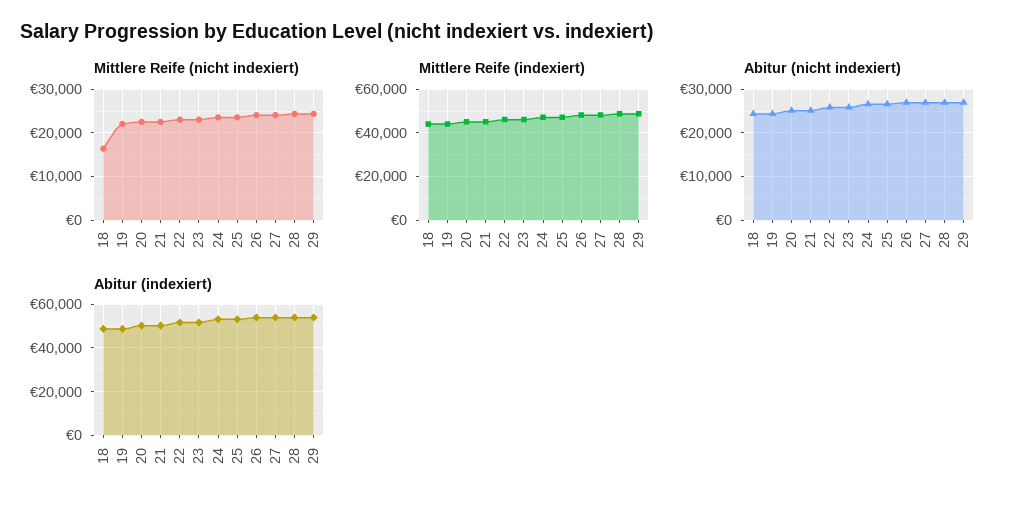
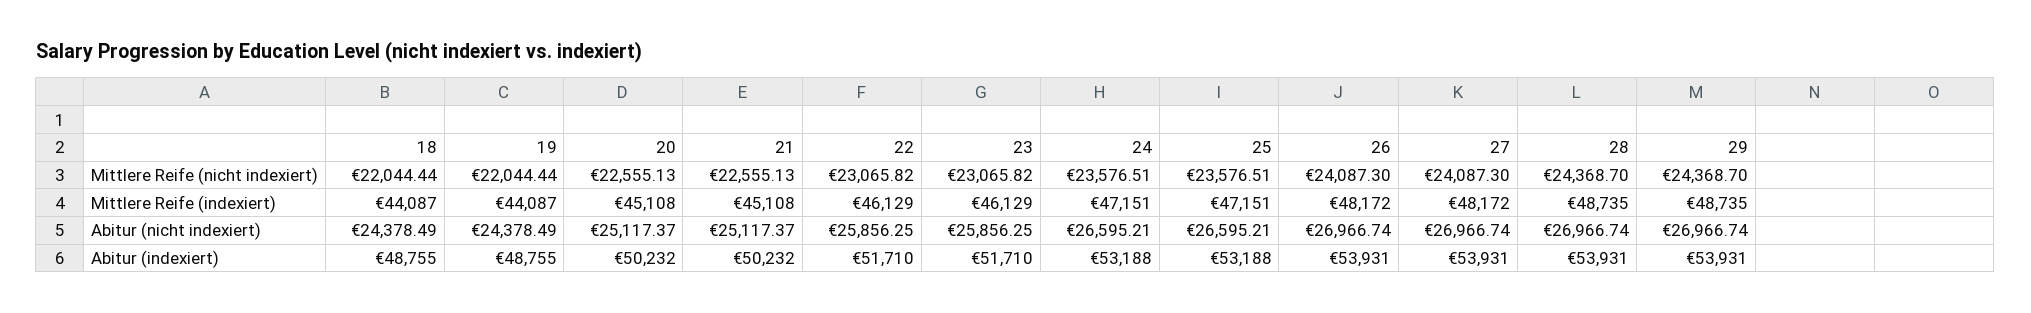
  {
    "Mittlere Reife (nicht indexiert)": {
-     "18": 16000,
+     "18": 22044.44,
      "19": 22044.44,
      "20": 22555.13,
      "21": 22555.13,
      "22": 23065.82,
      "23": 23065.82,
      "24": 23576.51,
      "25": 23576.51,
      "26": 24087.3,
      "27": 24087.3,
      "28": 24368.7,
      "29": 24368.7
    },
    "Mittlere Reife (indexiert)": {
      "18": 44087,
      "19": 44087,
      "20": 45108,
      "21": 45108,
      "22": 46129,
      "23": 46129,
      "24": 47151,
      "25": 47151,
      "26": 48172,
      "27": 48172,
      "28": 48735,
      "29": 48735
    },
    "Abitur (nicht indexiert)": {
      "18": 24378.49,
      "19": 24378.49,
      "20": 25117.37,
      "21": 25117.37,
      "22": 25856.25,
      "23": 25856.25,
      "24": 26595.21,
      "25": 26595.21,
      "26": 26966.74,
      "27": 26966.74,
      "28": 26966.74,
      "29": 26966.74
    },
    "Abitur (indexiert)": {
      "18": 48755,
      "19": 48755,
      "20": 50232,
      "21": 50232,
      "22": 51710,
      "23": 51710,
      "24": 53188,
      "25": 53188,
      "26": 53931,
      "27": 53931,
      "28": 53931,
      "29": 53931
    }
  }

